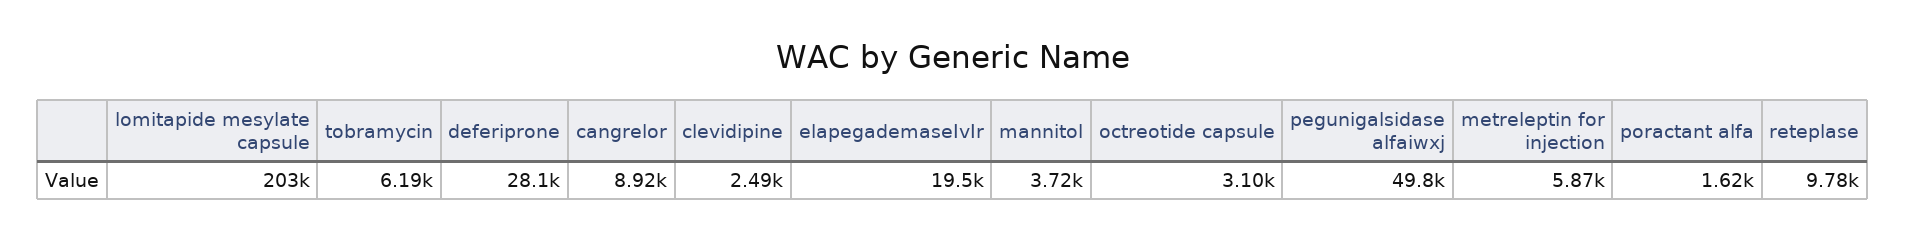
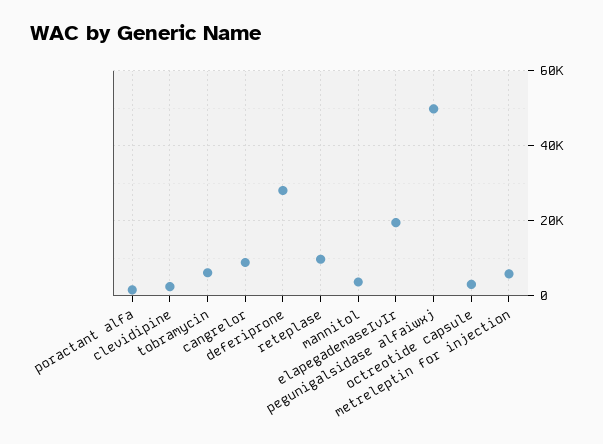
  {
-   "lomitapide mesylate capsule": 203000,
    "tobramycin": 6190,
    "deferiprone": 28100,
    "cangrelor": 8920,
    "clevidipine": 2490,
    "elapegademaseIvIr": 19500,
    "mannitol": 3720,
    "octreotide capsule": 3100,
    "pegunigalsidase alfaiwxj": 49800,
    "metreleptin for injection": 5870,
    "poractant alfa": 1620,
    "reteplase": 9780
  }

